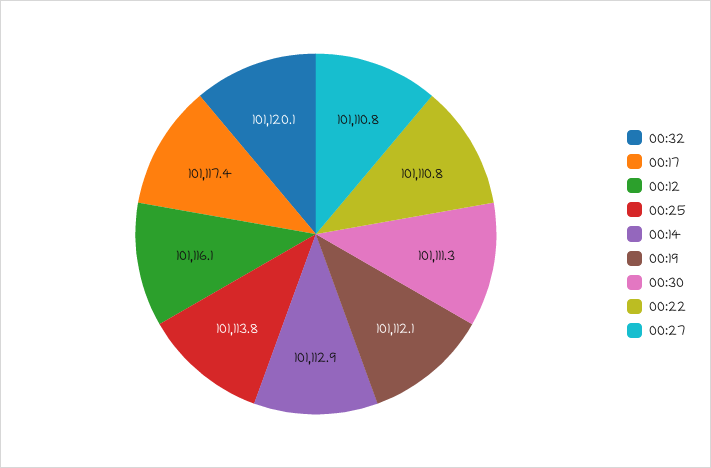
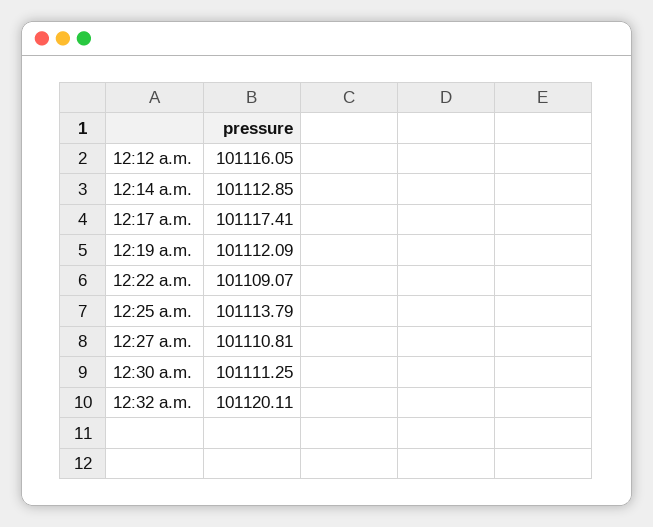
  {
    "00:32": 101120.11,
    "00:17": 101117.41,
    "00:12": 101116.05,
    "00:25": 101113.79,
    "00:14": 101112.85,
    "00:19": 101112.09,
    "00:30": 101111.25,
-   "00:22": 101110.8,
+   "00:22": 101109.07,
    "00:27": 101110.81
  }

